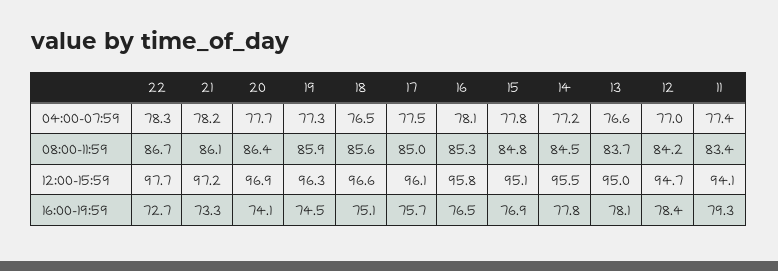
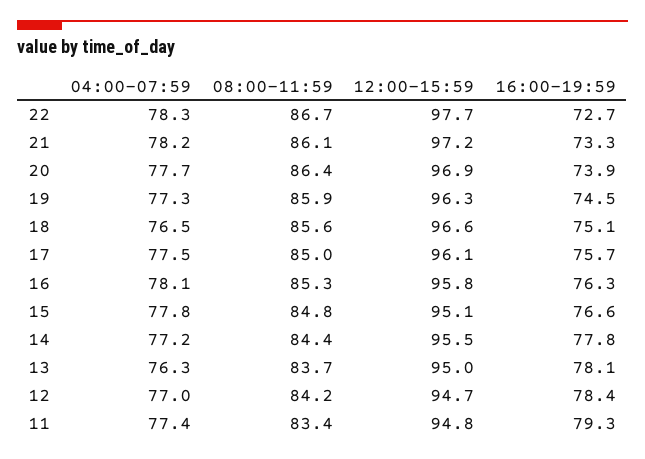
  {
    "22": {
      "04:00-07:59": 78.3,
      "08:00-11:59": 86.7,
      "12:00-15:59": 97.7,
      "16:00-19:59": 72.7
    },
    "21": {
      "04:00-07:59": 78.2,
      "08:00-11:59": 86.1,
      "12:00-15:59": 97.2,
      "16:00-19:59": 73.3
    },
    "20": {
      "04:00-07:59": 77.7,
      "08:00-11:59": 86.4,
      "12:00-15:59": 96.9,
-     "16:00-19:59": 74.1
+     "16:00-19:59": 73.9
    },
    "19": {
      "04:00-07:59": 77.3,
      "08:00-11:59": 85.9,
      "12:00-15:59": 96.3,
      "16:00-19:59": 74.5
    },
    "18": {
      "04:00-07:59": 76.5,
      "08:00-11:59": 85.6,
      "12:00-15:59": 96.6,
      "16:00-19:59": 75.1
    },
    "17": {
      "04:00-07:59": 77.5,
      "08:00-11:59": 85,
      "12:00-15:59": 96.1,
      "16:00-19:59": 75.7
    },
    "16": {
      "04:00-07:59": 78.1,
      "08:00-11:59": 85.3,
      "12:00-15:59": 95.8,
-     "16:00-19:59": 76.5
+     "16:00-19:59": 76.3
    },
    "15": {
      "04:00-07:59": 77.8,
      "08:00-11:59": 84.8,
      "12:00-15:59": 95.1,
-     "16:00-19:59": 76.9
+     "16:00-19:59": 76.6
    },
    "14": {
      "04:00-07:59": 77.2,
-     "08:00-11:59": 84.5,
+     "08:00-11:59": 84.4,
      "12:00-15:59": 95.5,
      "16:00-19:59": 77.8
    },
    "13": {
-     "04:00-07:59": 76.6,
+     "04:00-07:59": 76.3,
      "08:00-11:59": 83.7,
      "12:00-15:59": 95,
      "16:00-19:59": 78.1
    },
    "12": {
      "04:00-07:59": 77,
      "08:00-11:59": 84.2,
      "12:00-15:59": 94.7,
      "16:00-19:59": 78.4
    },
    "11": {
      "04:00-07:59": 77.4,
      "08:00-11:59": 83.4,
-     "12:00-15:59": 94.1,
+     "12:00-15:59": 94.8,
      "16:00-19:59": 79.3
    }
  }

